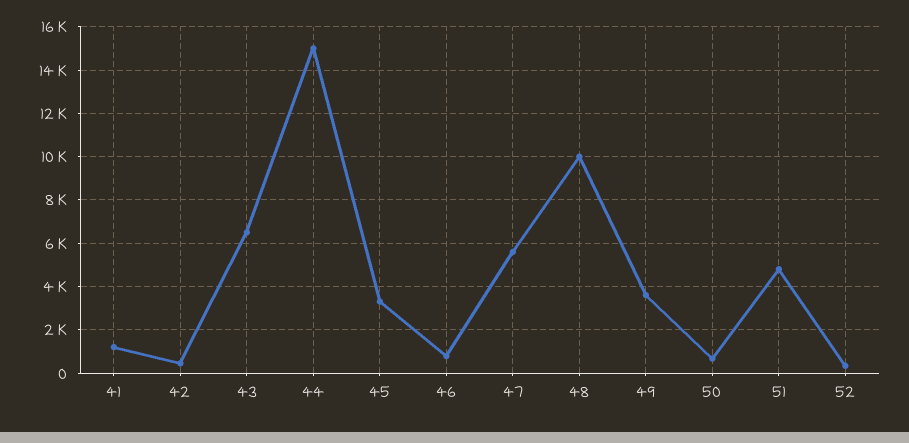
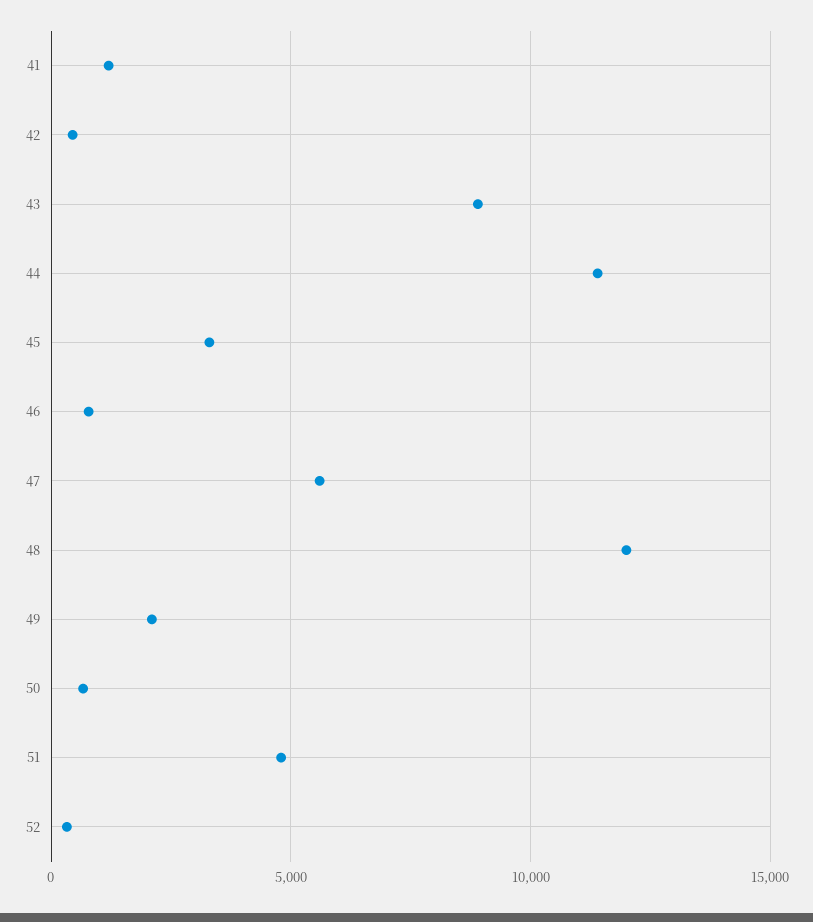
  {
    "41": 1000,
    "42": 500,
-   "43": 6500,
+   "43": 9000,
-   "44": 15000,
+   "44": 11500,
    "45": 3500,
    "46": 1000,
    "47": 5500,
-   "48": 10000,
+   "48": 12000,
-   "49": 3500,
+   "49": 2000,
    "50": 500,
    "51": 5000,
    "52": 500
  }

